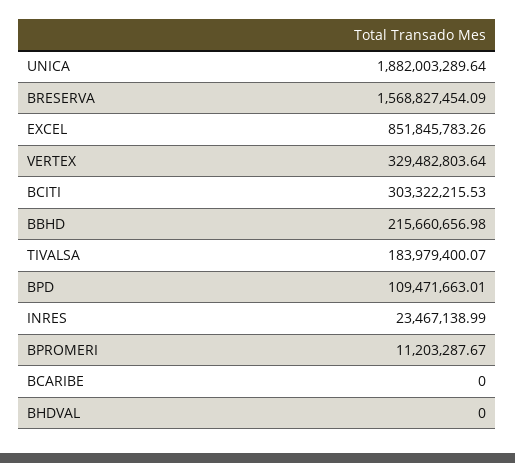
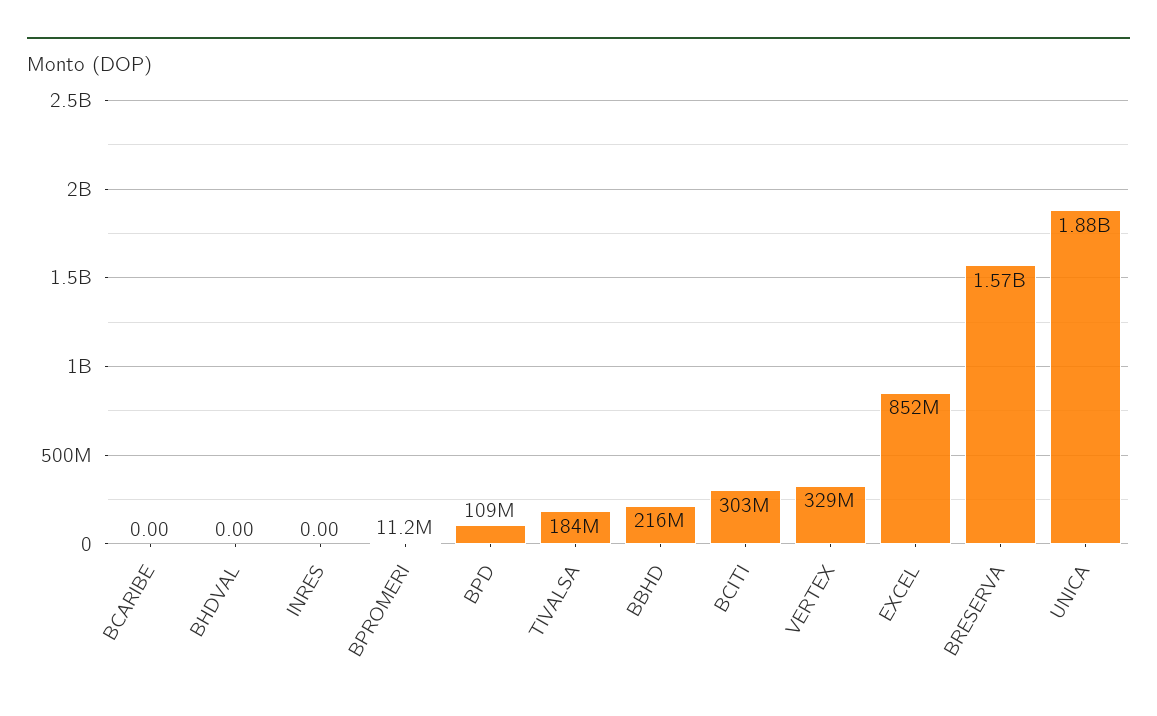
  {
    "UNICA": 1882003289.64,
    "BRESERVA": 1568827454.09,
    "EXCEL": 851845783.26,
    "VERTEX": 329482803.64,
    "BCITI": 303322215.53,
    "BBHD": 215660656.98,
    "TIVALSA": 183979400.07,
    "BPD": 109471663.01,
-   "INRES": 23467138.99,
+   "INRES": 0,
    "BPROMERI": 11203287.67,
    "BCARIBE": 0,
    "BHDVAL": 0
  }

